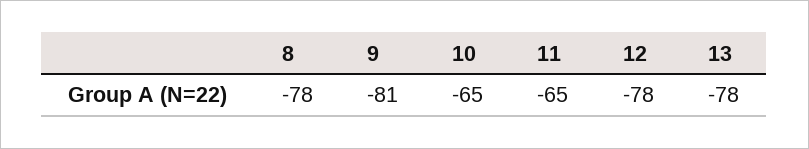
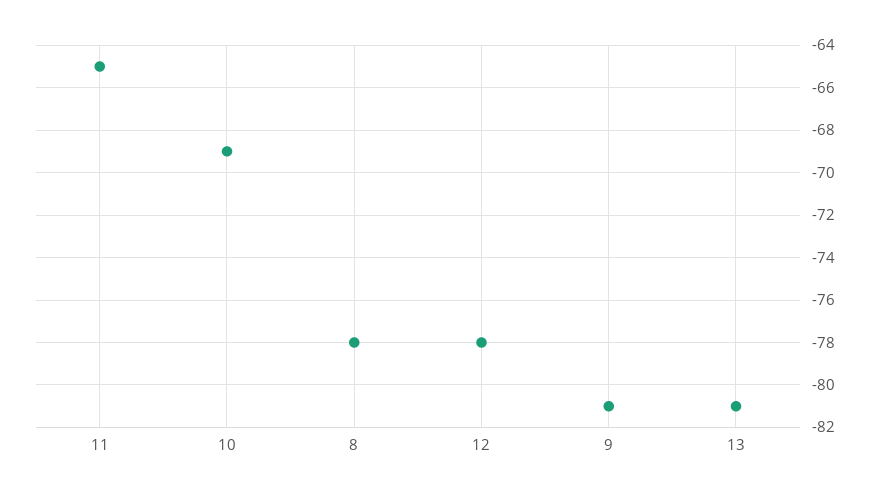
  {
    "8": -78,
    "9": -81,
-   "10": -65,
+   "10": -69,
    "11": -65,
    "12": -78,
-   "13": -78
+   "13": -81
  }

